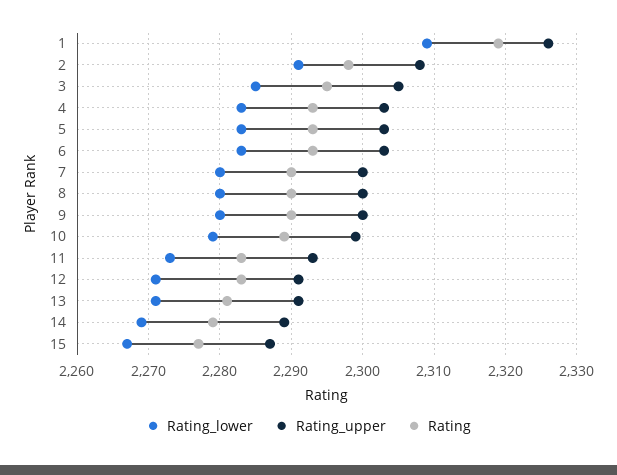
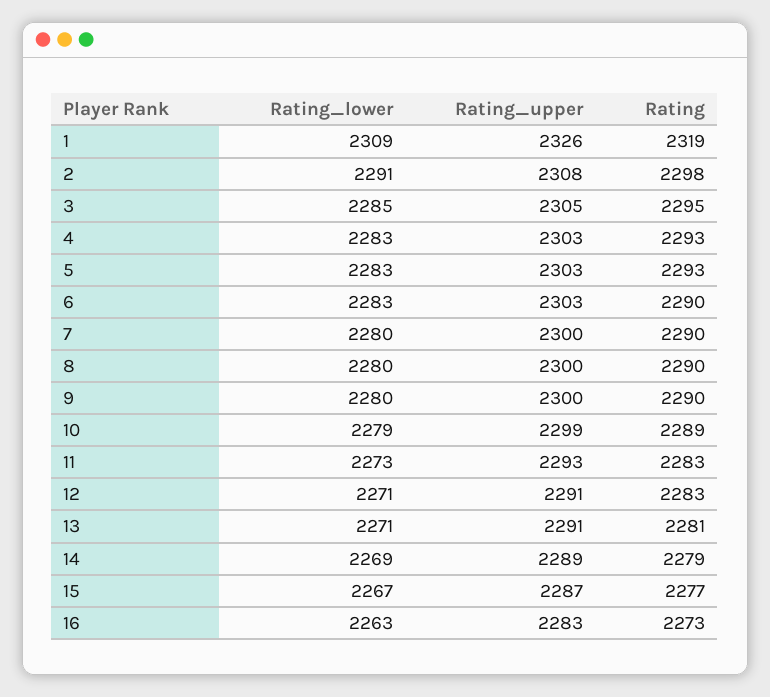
  {
    "Rating_lower": {
      "1": 2309,
      "2": 2291,
      "3": 2285,
      "4": 2283,
      "5": 2283,
      "6": 2283,
      "7": 2280,
      "8": 2280,
      "9": 2280,
      "10": 2279,
      "11": 2273,
      "12": 2271,
      "13": 2271,
      "14": 2269,
-     "15": 2267
+     "15": 2267,
+     "16": 2263
    },
    "Rating_upper": {
      "1": 2326,
      "2": 2308,
      "3": 2305,
      "4": 2303,
      "5": 2303,
      "6": 2303,
      "7": 2300,
      "8": 2300,
      "9": 2300,
      "10": 2299,
      "11": 2293,
      "12": 2291,
      "13": 2291,
      "14": 2289,
-     "15": 2287
+     "15": 2287,
+     "16": 2283
    },
    "Rating": {
      "1": 2319,
      "2": 2298,
      "3": 2295,
      "4": 2293,
      "5": 2293,
-     "6": 2293,
+     "6": 2290,
      "7": 2290,
      "8": 2290,
      "9": 2290,
      "10": 2289,
      "11": 2283,
      "12": 2283,
      "13": 2281,
      "14": 2279,
-     "15": 2277
+     "15": 2277,
+     "16": 2273
    }
  }

